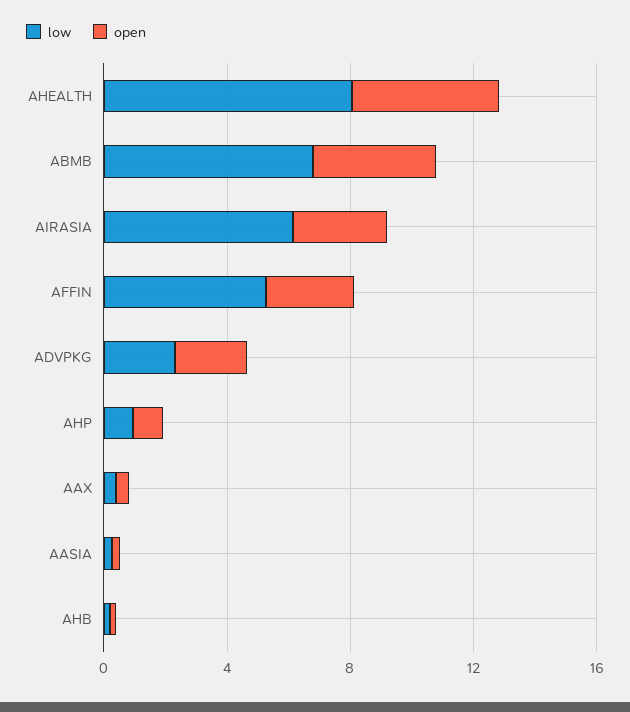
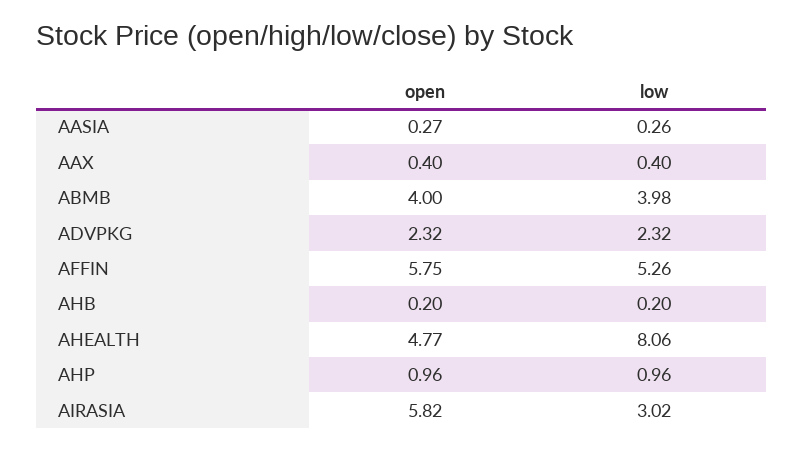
  {
    "low": {
      "AHEALTH": 8.06,
-     "ABMB": 7,
+     "ABMB": 3.98,
-     "AIRASIA": 6,
+     "AIRASIA": 3.02,
      "AFFIN": 5.26,
      "ADVPKG": 2.32,
      "AHP": 0.96,
      "AAX": 0.4,
      "AASIA": 0.26,
      "AHB": 0.2
    },
    "open": {
      "AHEALTH": 4.77,
      "ABMB": 4,
-     "AIRASIA": 3,
+     "AIRASIA": 5.82,
-     "AFFIN": 3,
+     "AFFIN": 5.75,
      "ADVPKG": 2.32,
      "AHP": 0.96,
      "AAX": 0.4,
      "AASIA": 0.27,
      "AHB": 0.2
    }
  }

